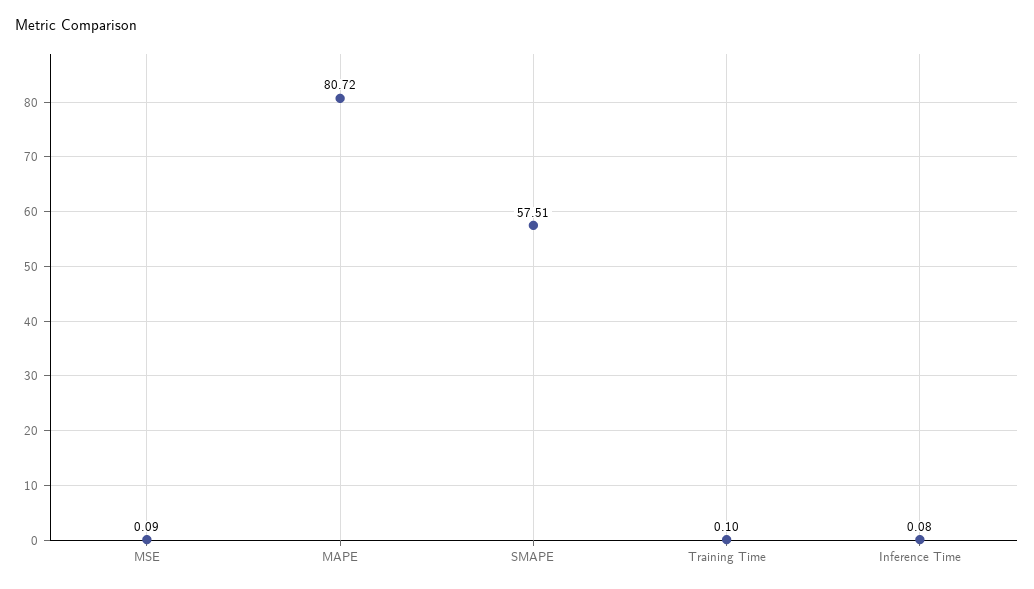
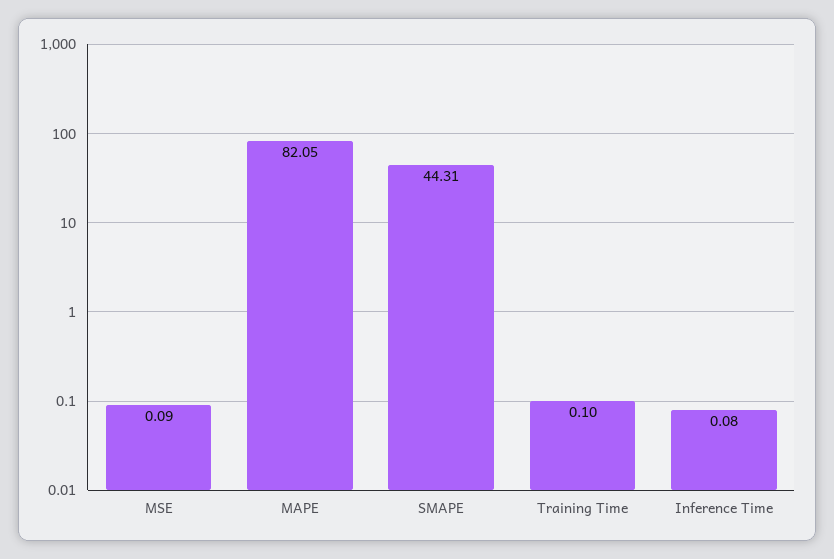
  {
    "MSE": 0.09,
-   "MAPE": 80.72,
+   "MAPE": 82.05,
-   "SMAPE": 57.51,
+   "SMAPE": 44.31,
    "Training Time": 0.1,
    "Inference Time": 0.08
  }

